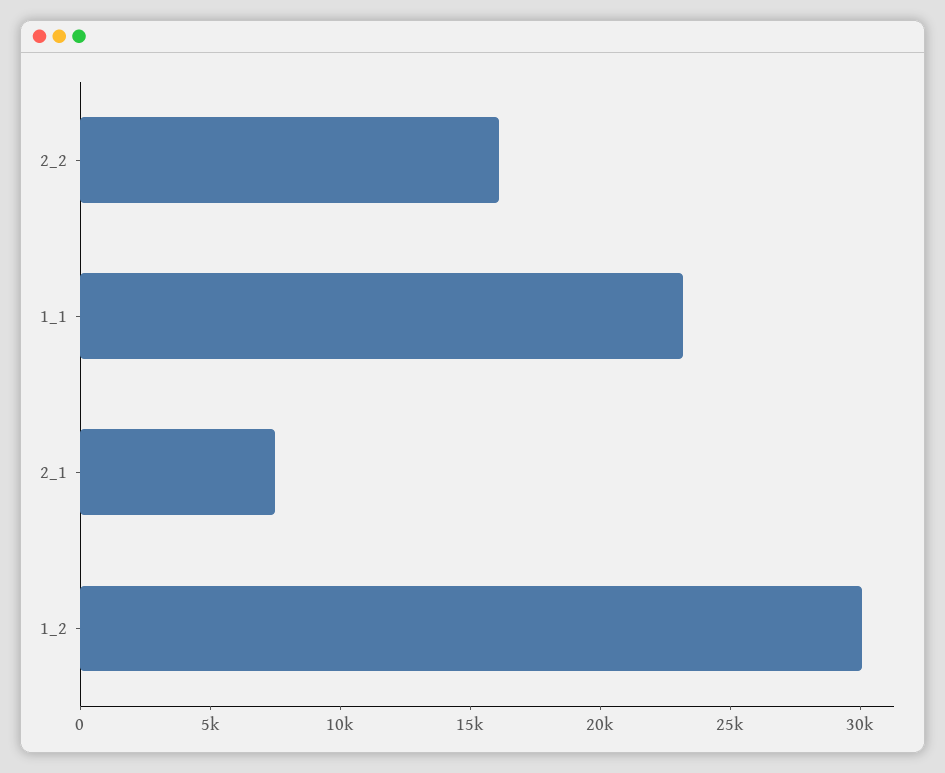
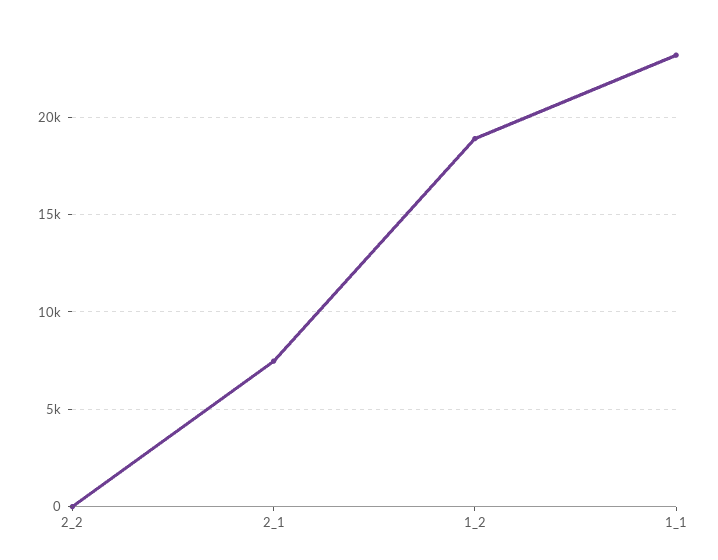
  {
-   "2_2": 16000,
+   "2_2": 0,
    "1_1": 23000,
    "2_1": 7500,
-   "1_2": 30000
+   "1_2": 19000
  }

